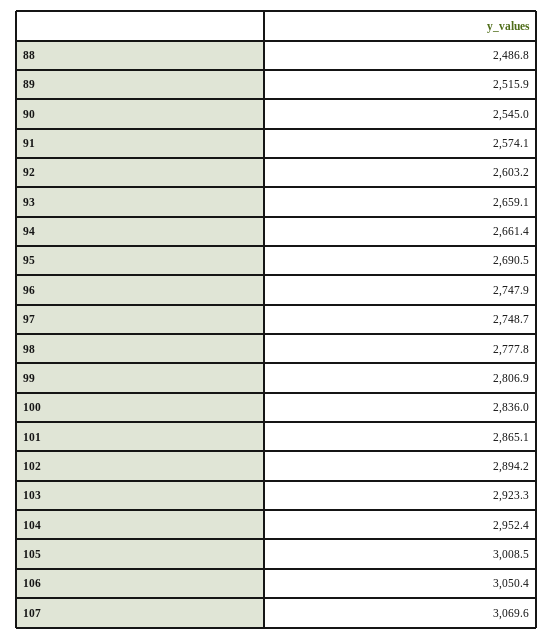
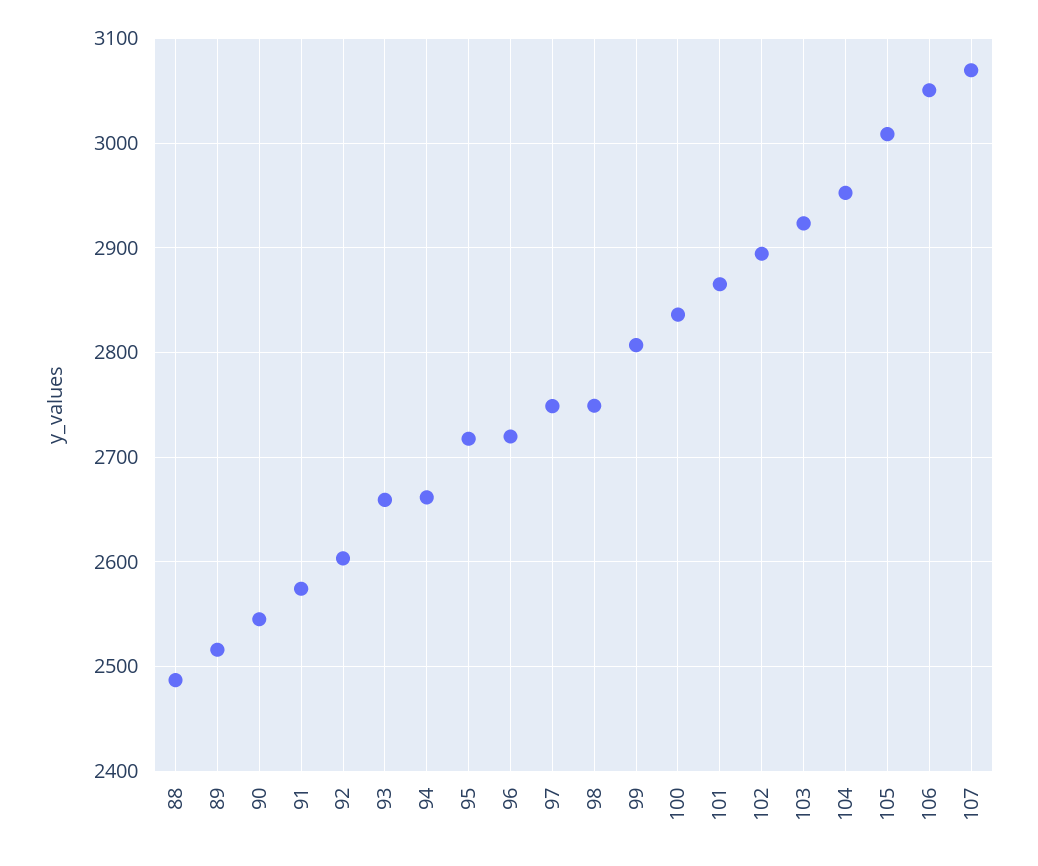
  {
    "88": 2486.8,
    "89": 2515.9,
    "90": 2545,
    "91": 2574.1,
    "92": 2603.2,
    "93": 2659.1,
    "94": 2661.4,
-   "95": 2690.5,
+   "95": 2720,
-   "96": 2747.9,
+   "96": 2720,
    "97": 2748.7,
-   "98": 2777.8,
+   "98": 2750,
    "99": 2806.9,
    "100": 2836,
    "101": 2865.1,
    "102": 2894.2,
    "103": 2923.3,
    "104": 2952.4,
    "105": 3008.5,
    "106": 3050.4,
    "107": 3069.6
  }

